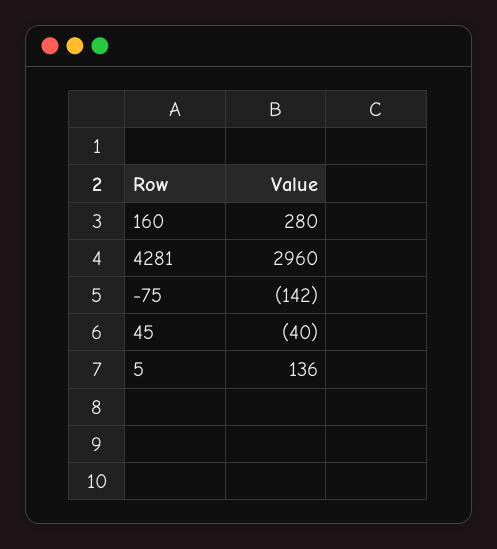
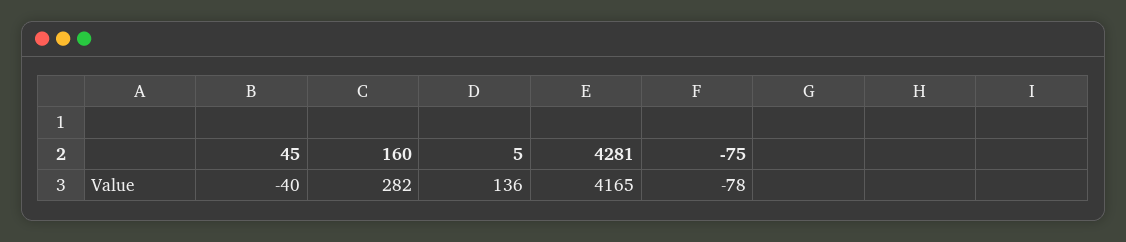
  {
-   "160": 280,
+   "160": 282,
-   "4281": 2960,
+   "4281": 4165,
-   "-75": -142,
+   "-75": -78,
    "45": -40,
    "5": 136
  }

